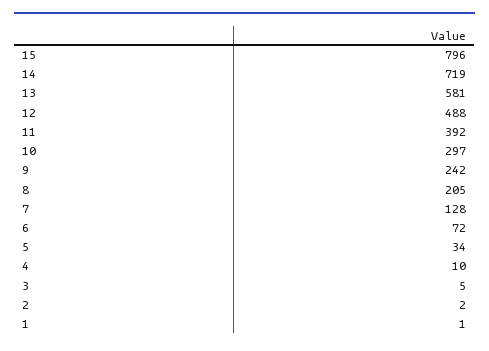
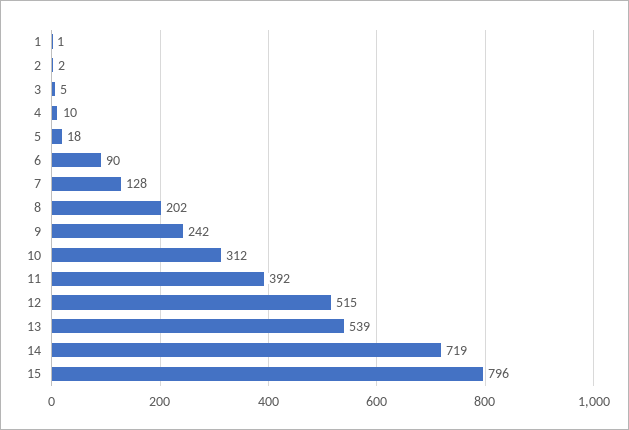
  {
    "15": 796,
    "14": 719,
-   "13": 581,
+   "13": 539,
-   "12": 488,
+   "12": 515,
    "11": 392,
-   "10": 297,
+   "10": 312,
    "9": 242,
-   "8": 205,
+   "8": 202,
    "7": 128,
-   "6": 72,
+   "6": 90,
-   "5": 34,
+   "5": 18,
    "4": 10,
    "3": 5,
    "2": 2,
    "1": 1
  }

